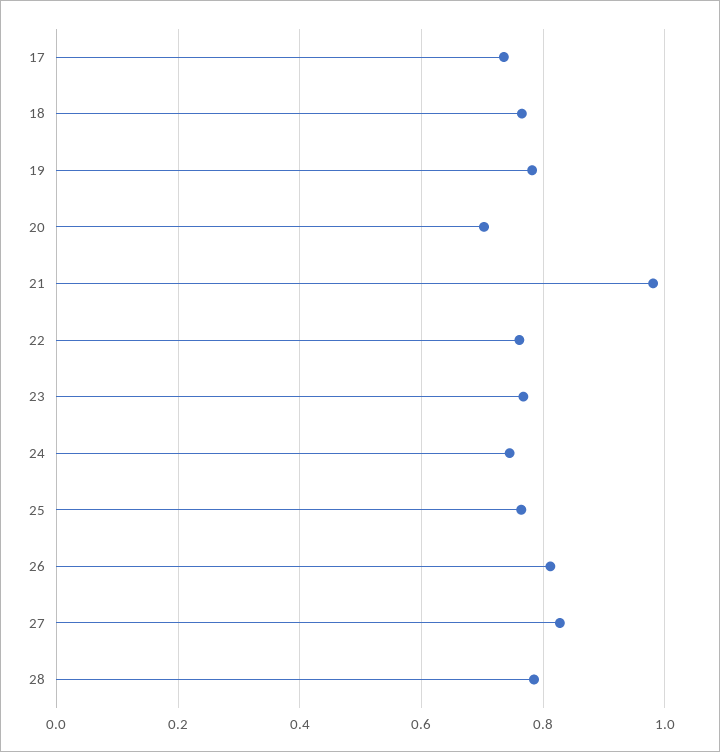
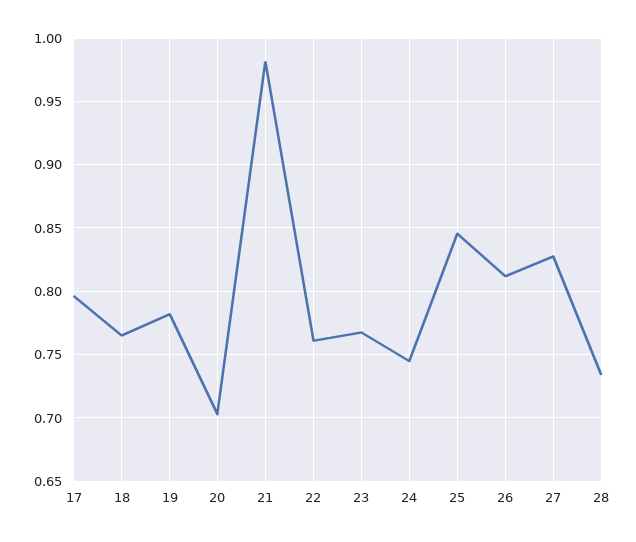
  {
-   "17": 0.74,
+   "17": 0.795,
    "18": 0.765,
    "19": 0.78,
    "20": 0.705,
    "21": 0.98,
    "22": 0.76,
    "23": 0.77,
    "24": 0.745,
-   "25": 0.76,
+   "25": 0.845,
    "26": 0.81,
    "27": 0.83,
-   "28": 0.78
+   "28": 0.735
  }

